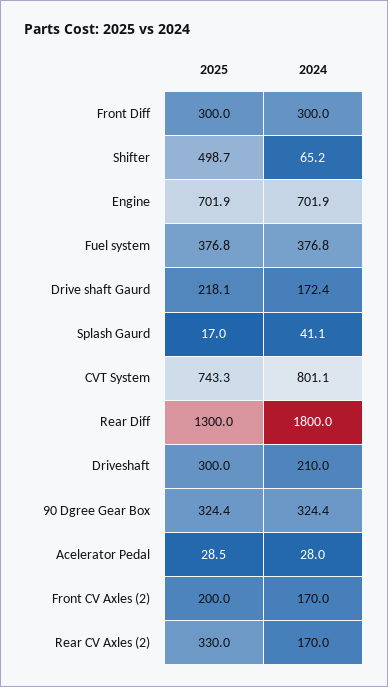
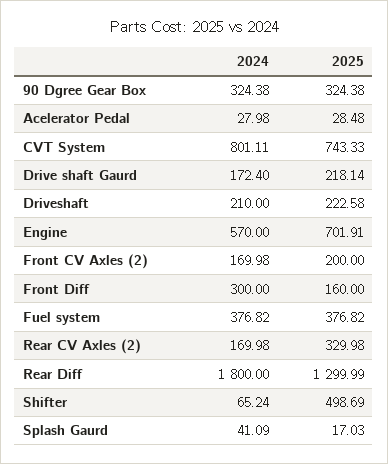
  {
    "2025": {
-     "Front Diff": 300,
+     "Front Diff": 160,
      "Shifter": 498.69,
      "Engine": 701.91,
      "Fuel system": 376.82,
      "Drive shaft Gaurd": 218.14,
      "Splash Gaurd": 17.03,
      "CVT System": 743.33,
      "Rear Diff": 1299.99,
-     "Driveshaft": 300,
+     "Driveshaft": 222.58,
      "90 Dgree Gear Box": 324.38,
      "Acelerator Pedal": 28.48,
      "Front CV Axles (2)": 200,
      "Rear CV Axles (2)": 329.98
    },
    "2024": {
      "Front Diff": 300,
      "Shifter": 65.24,
-     "Engine": 701.9,
+     "Engine": 570,
      "Fuel system": 376.82,
      "Drive shaft Gaurd": 172.4,
      "Splash Gaurd": 41.09,
      "CVT System": 801.11,
      "Rear Diff": 1800,
      "Driveshaft": 210,
      "90 Dgree Gear Box": 324.38,
      "Acelerator Pedal": 27.98,
      "Front CV Axles (2)": 169.98,
      "Rear CV Axles (2)": 169.98
    }
  }

